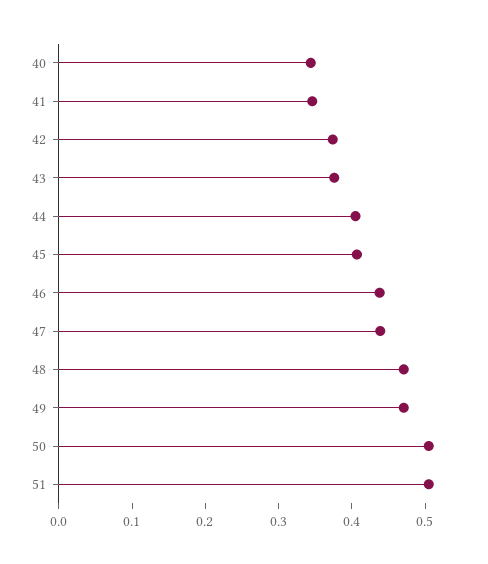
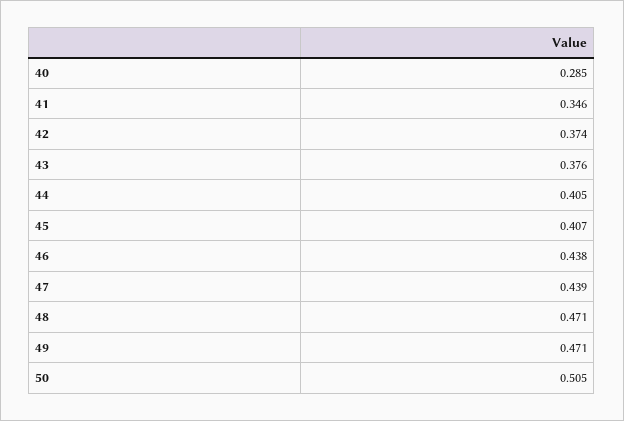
  {
-   "40": 0.34,
+   "40": 0.285,
    "41": 0.346,
    "42": 0.374,
    "43": 0.376,
    "44": 0.405,
    "45": 0.407,
    "46": 0.438,
    "47": 0.439,
    "48": 0.471,
    "49": 0.471,
-   "50": 0.505,
+   "50": 0.505
-   "51": 0.5
  }

